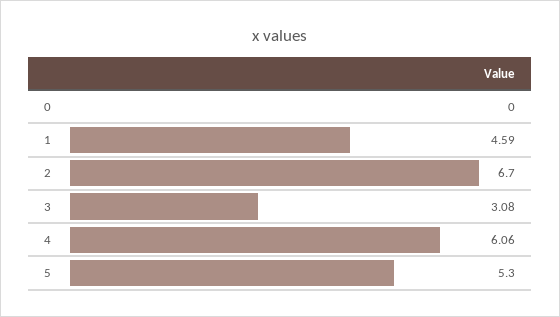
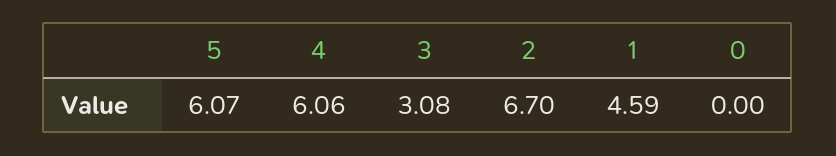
  {
    "0": 0,
    "1": 4.59,
    "2": 6.7,
    "3": 3.08,
    "4": 6.06,
-   "5": 5.3
+   "5": 6.07
  }

